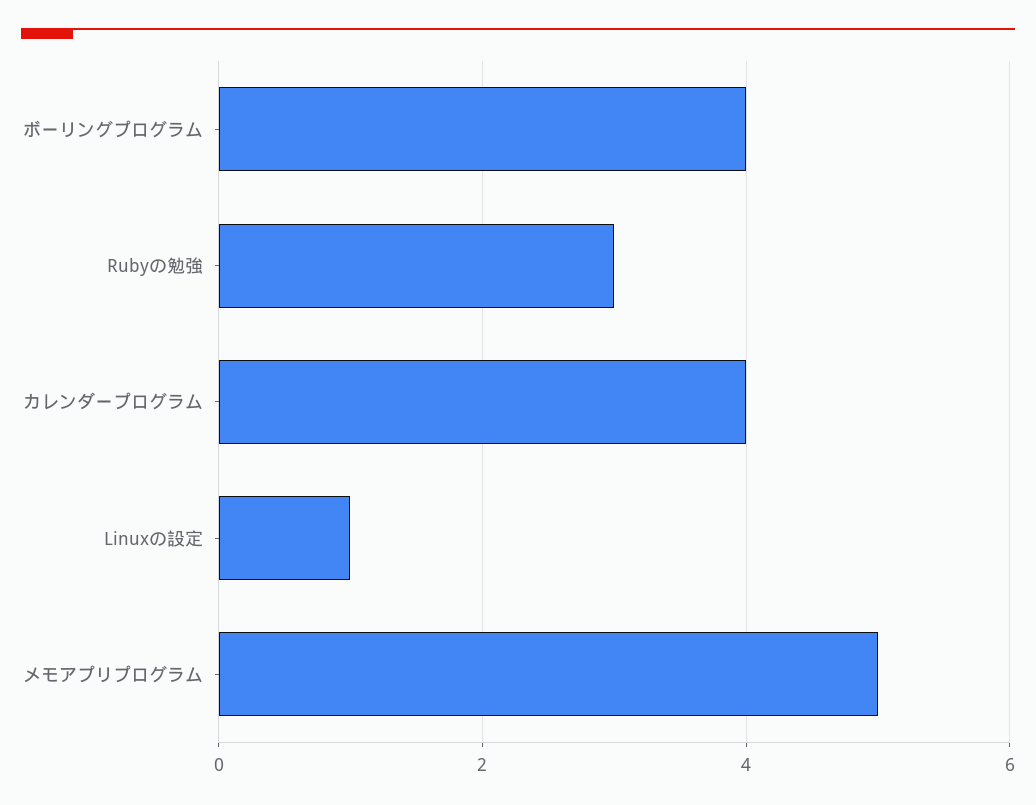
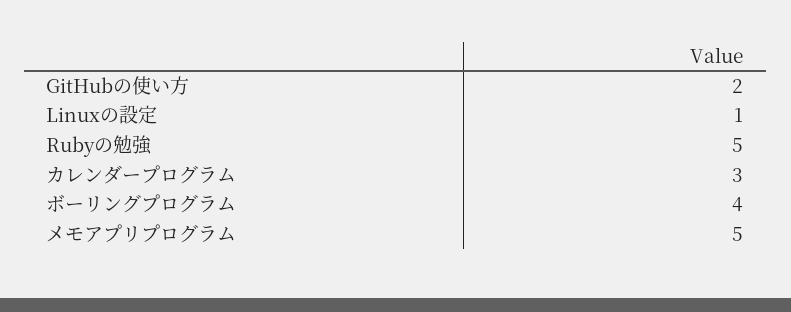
  {
    "ボーリングプログラム": 4,
-   "Rubyの勉強": 3,
+   "Rubyの勉強": 5,
-   "カレンダープログラム": 4,
+   "カレンダープログラム": 3,
    "Linuxの設定": 1,
-   "メモアプリプログラム": 5
+   "メモアプリプログラム": 5,
+   "GitHubの使い方": 2
  }

